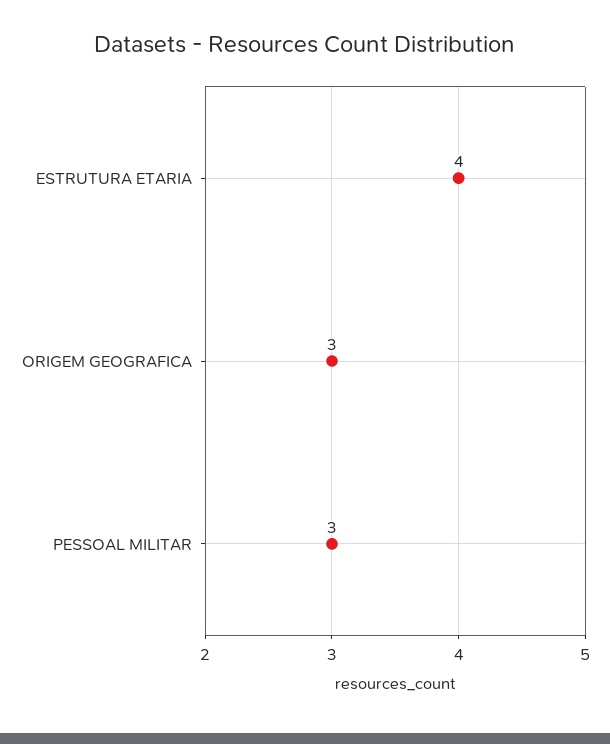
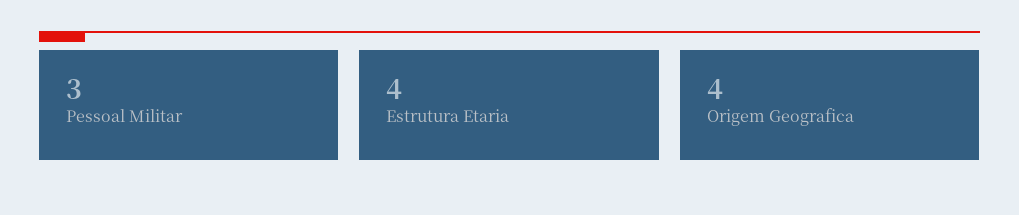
  {
    "ESTRUTURA ETARIA": 4,
-   "ORIGEM GEOGRAFICA": 3,
+   "ORIGEM GEOGRAFICA": 4,
    "PESSOAL MILITAR": 3
  }

